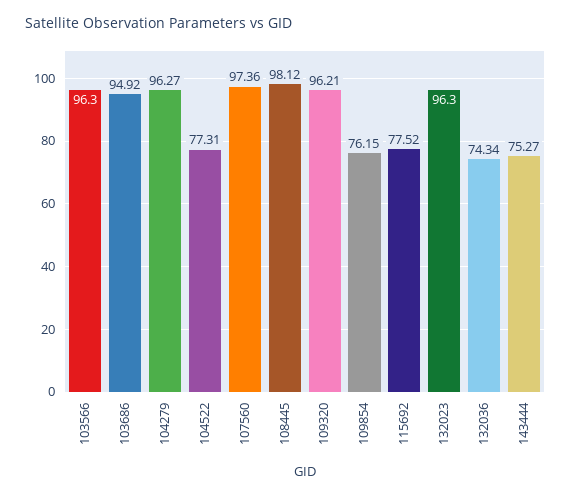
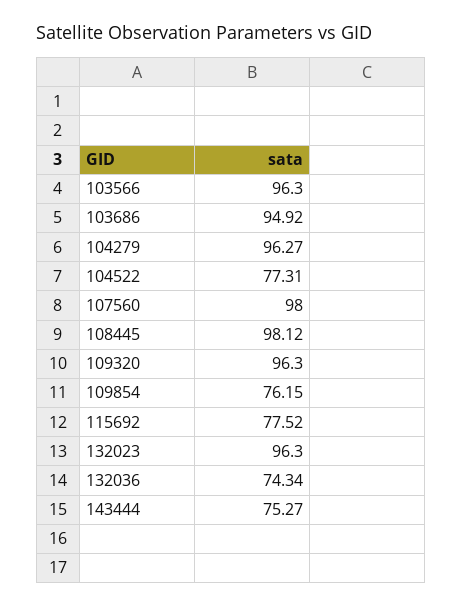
  {
    "103566": 96.3,
    "103686": 94.92,
    "104279": 96.27,
    "104522": 77.31,
-   "107560": 97.36,
+   "107560": 98,
    "108445": 98.12,
-   "109320": 96.21,
+   "109320": 96.3,
    "109854": 76.15,
    "115692": 77.52,
    "132023": 96.3,
    "132036": 74.34,
    "143444": 75.27
  }

